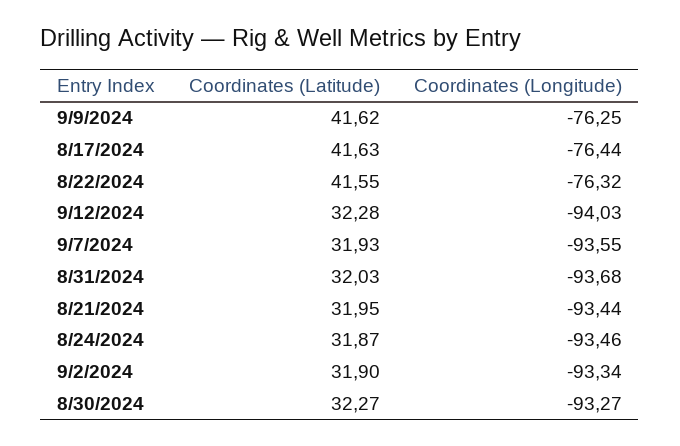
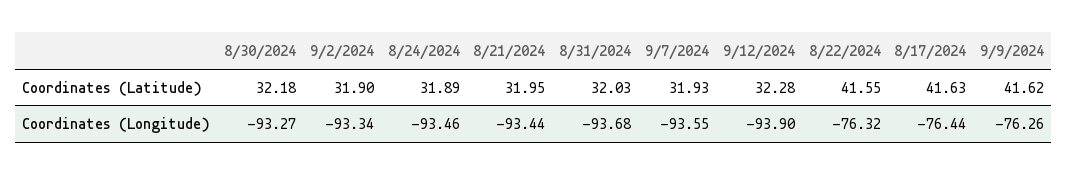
  {
    "Coordinates (Latitude)": {
      "9/9/2024": 41.62,
      "8/17/2024": 41.63,
      "8/22/2024": 41.55,
      "9/12/2024": 32.28,
      "9/7/2024": 31.93,
      "8/31/2024": 32.03,
      "8/21/2024": 31.95,
-     "8/24/2024": 31.87,
+     "8/24/2024": 31.89,
      "9/2/2024": 31.9,
-     "8/30/2024": 32.27
+     "8/30/2024": 32.18
    },
    "Coordinates (Longitude)": {
-     "9/9/2024": -76.25,
+     "9/9/2024": -76.26,
      "8/17/2024": -76.44,
      "8/22/2024": -76.32,
-     "9/12/2024": -94.03,
+     "9/12/2024": -93.9,
      "9/7/2024": -93.55,
      "8/31/2024": -93.68,
      "8/21/2024": -93.44,
      "8/24/2024": -93.46,
      "9/2/2024": -93.34,
      "8/30/2024": -93.27
    }
  }

